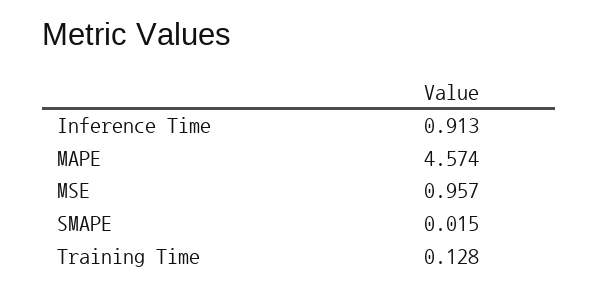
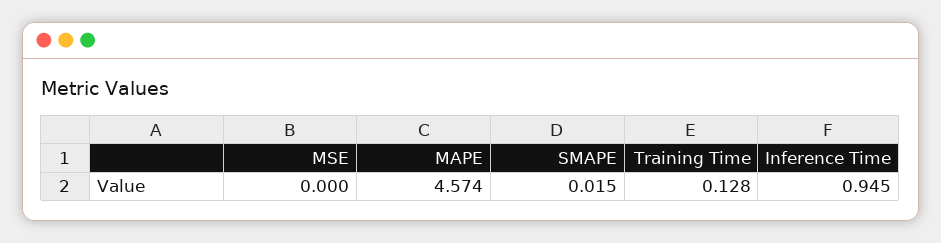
  {
-   "Inference Time": 0.913,
+   "Inference Time": 0.945,
    "MAPE": 4.574,
-   "MSE": 0.957,
+   "MSE": 0,
    "SMAPE": 0.015,
    "Training Time": 0.128
  }

